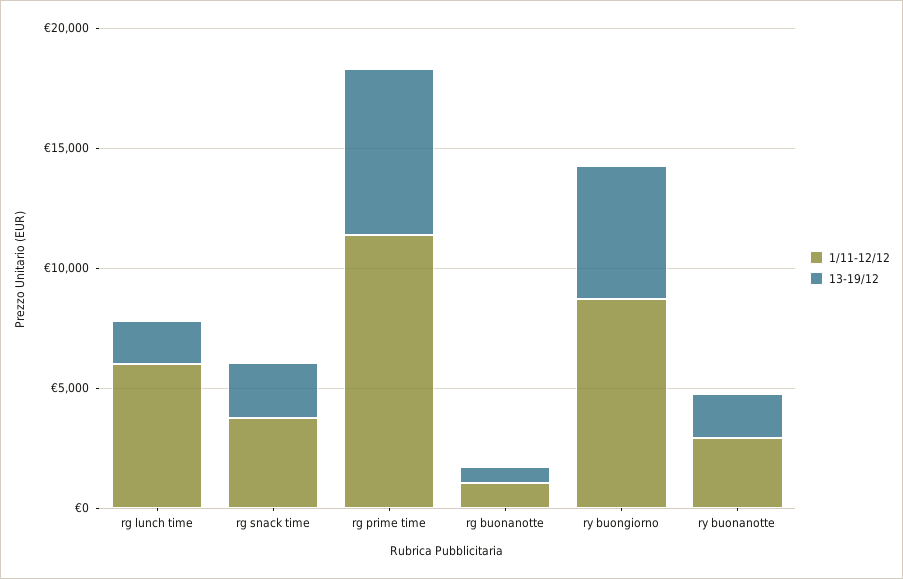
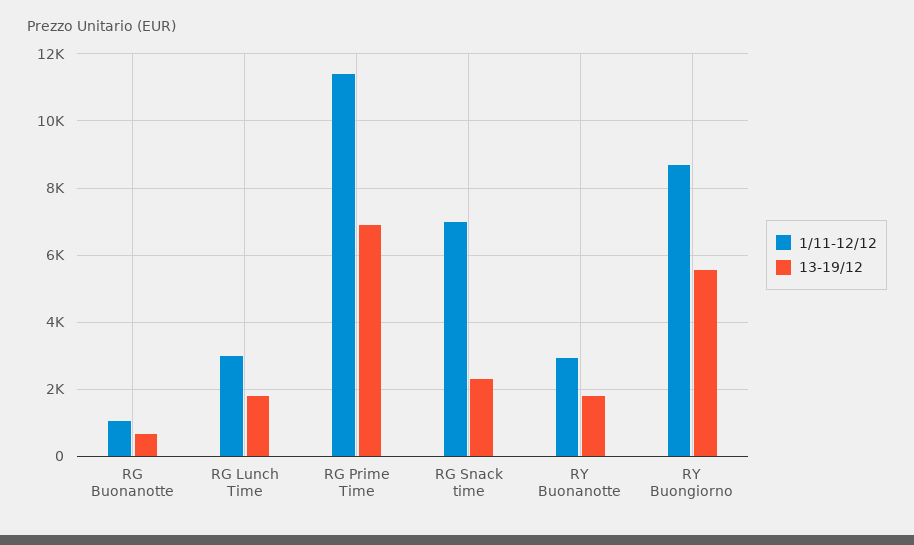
  {
    "1/11-12/12": {
-     "rg lunch time": 6000,
+     "rg lunch time": 3000,
-     "rg snack time": 4000,
+     "rg snack time": 7000,
      "rg prime time": 11400,
      "rg buonanotte": 1000,
      "ry buongiorno": 8800,
      "ry buonanotte": 3000
    },
    "13-19/12": {
      "rg lunch time": 1800,
      "rg snack time": 2400,
      "rg prime time": 7000,
      "rg buonanotte": 600,
      "ry buongiorno": 5600,
      "ry buonanotte": 1800
    }
  }

